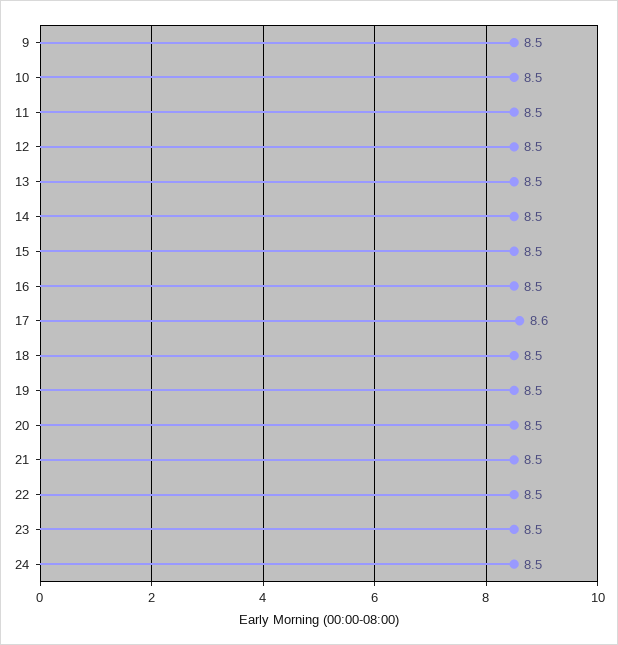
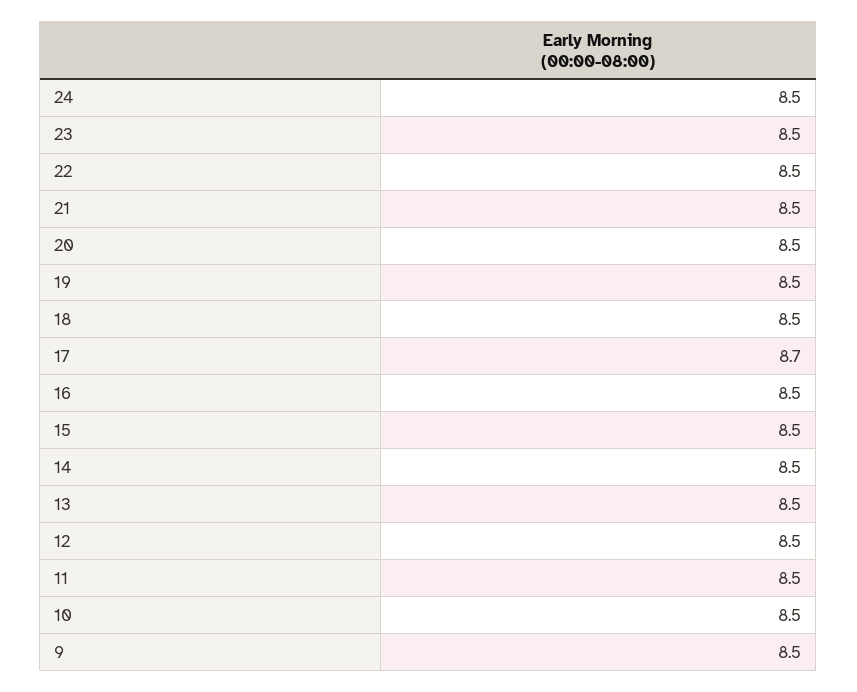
  {
    "9": 8.5,
    "10": 8.5,
    "11": 8.5,
    "12": 8.5,
    "13": 8.5,
    "14": 8.5,
    "15": 8.5,
    "16": 8.5,
-   "17": 8.6,
+   "17": 8.7,
    "18": 8.5,
    "19": 8.5,
    "20": 8.5,
    "21": 8.5,
    "22": 8.5,
    "23": 8.5,
    "24": 8.5
  }

